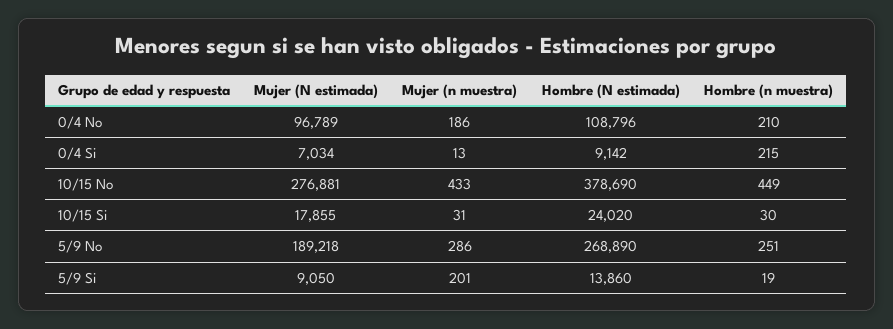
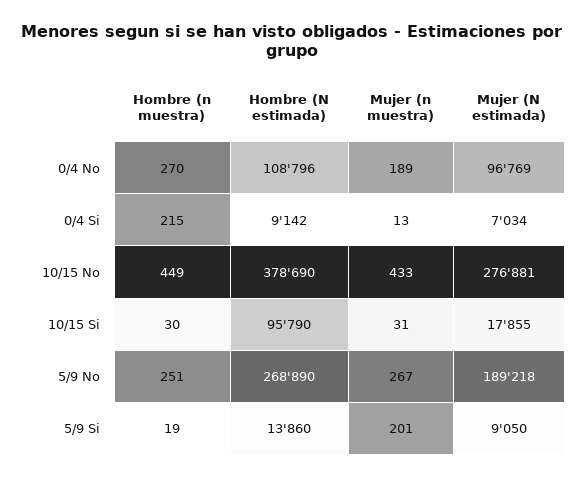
  {
    "Mujer (N estimada)": {
-     "0/4 No": 96789,
+     "0/4 No": 96769,
      "0/4 Si": 7034,
      "10/15 No": 276881,
      "10/15 Si": 17855,
      "5/9 No": 189218,
      "5/9 Si": 9050
    },
    "Mujer (n muestra)": {
-     "0/4 No": 186,
+     "0/4 No": 189,
      "0/4 Si": 13,
      "10/15 No": 433,
      "10/15 Si": 31,
-     "5/9 No": 286,
+     "5/9 No": 267,
      "5/9 Si": 201
    },
    "Hombre (N estimada)": {
      "0/4 No": 108796,
      "0/4 Si": 9142,
      "10/15 No": 378690,
-     "10/15 Si": 24020,
+     "10/15 Si": 95790,
      "5/9 No": 268890,
      "5/9 Si": 13860
    },
    "Hombre (n muestra)": {
-     "0/4 No": 210,
+     "0/4 No": 270,
      "0/4 Si": 215,
      "10/15 No": 449,
      "10/15 Si": 30,
      "5/9 No": 251,
      "5/9 Si": 19
    }
  }

